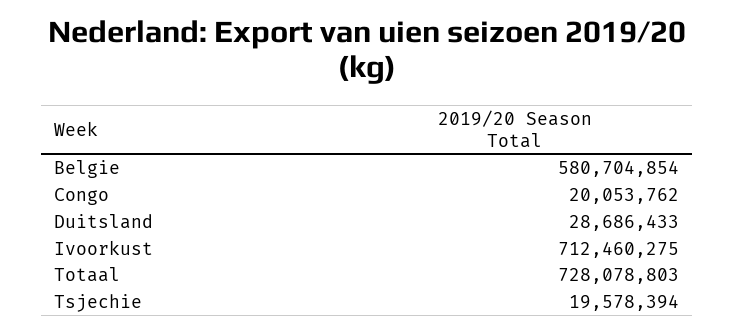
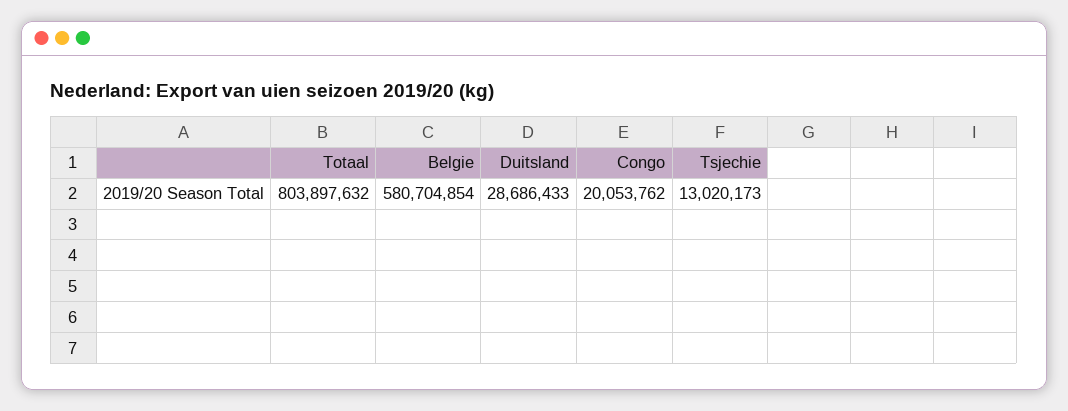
  {
    "Belgie": 580704854,
    "Congo": 20053762,
    "Duitsland": 28686433,
-   "Ivoorkust": 712460275,
-   "Totaal": 728078803,
+   "Totaal": 803897632,
-   "Tsjechie": 19578394
+   "Tsjechie": 13020173
  }

